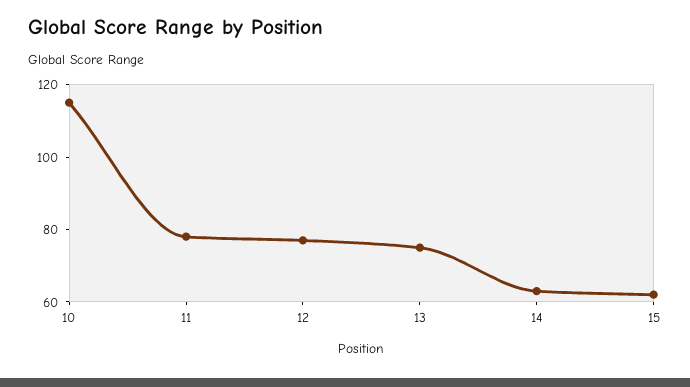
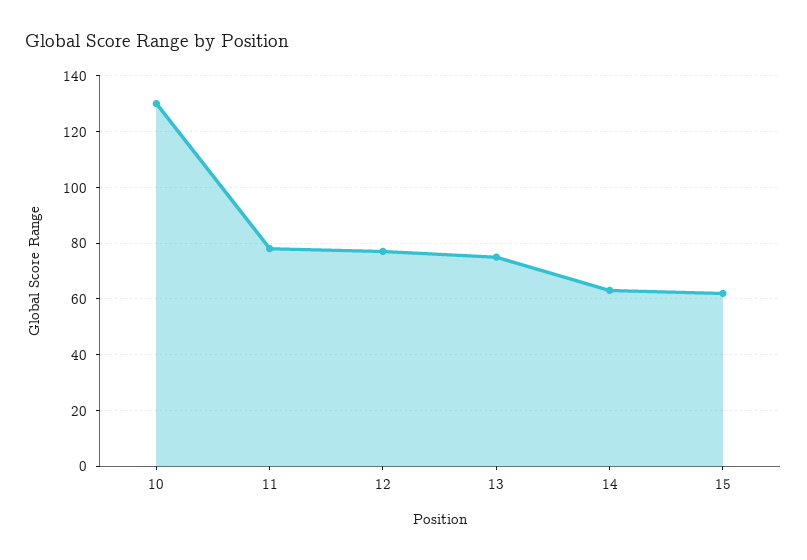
  {
-   "10": 115,
+   "10": 130,
    "11": 80,
    "12": 75,
    "13": 75,
    "14": 65,
    "15": 60
  }

